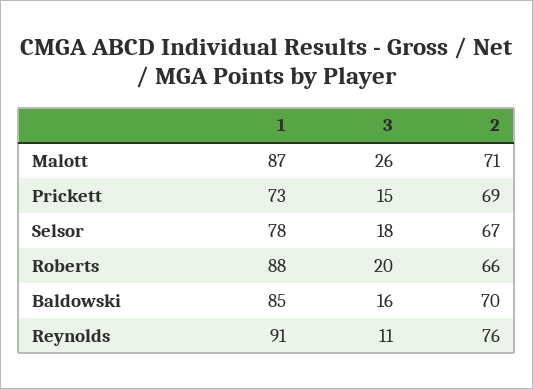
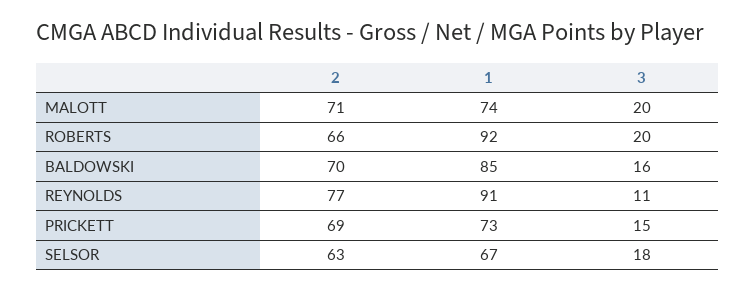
  {
    "1": {
-     "Malott": 87,
+     "Malott": 74,
      "Prickett": 73,
-     "Selsor": 78,
+     "Selsor": 67,
-     "Roberts": 88,
+     "Roberts": 92,
      "Baldowski": 85,
      "Reynolds": 91
    },
    "3": {
-     "Malott": 26,
+     "Malott": 20,
      "Prickett": 15,
      "Selsor": 18,
      "Roberts": 20,
      "Baldowski": 16,
      "Reynolds": 11
    },
    "2": {
      "Malott": 71,
      "Prickett": 69,
-     "Selsor": 67,
+     "Selsor": 63,
      "Roberts": 66,
      "Baldowski": 70,
-     "Reynolds": 76
+     "Reynolds": 77
    }
  }

